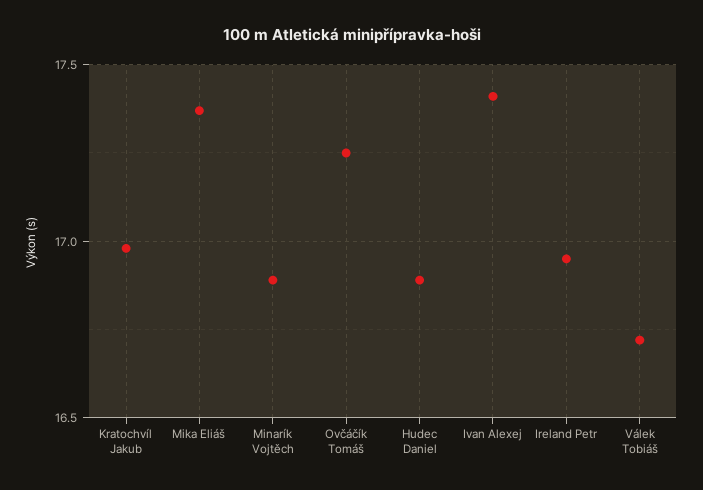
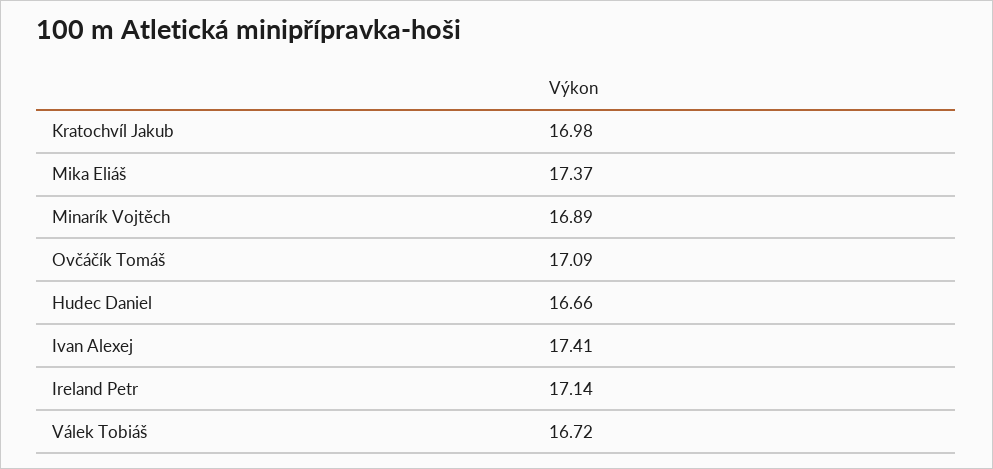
  {
    "Kratochvíl Jakub": 16.98,
    "Mika Eliáš": 17.37,
    "Minarík Vojtěch": 16.89,
-   "Ovčáčík Tomáš": 17.25,
+   "Ovčáčík Tomáš": 17.09,
-   "Hudec Daniel": 16.9,
+   "Hudec Daniel": 16.66,
    "Ivan Alexej": 17.41,
-   "Ireland Petr": 16.95,
+   "Ireland Petr": 17.14,
    "Válek Tobiáš": 16.72
  }

